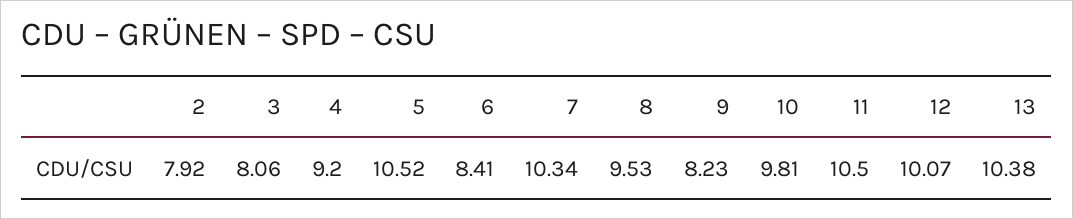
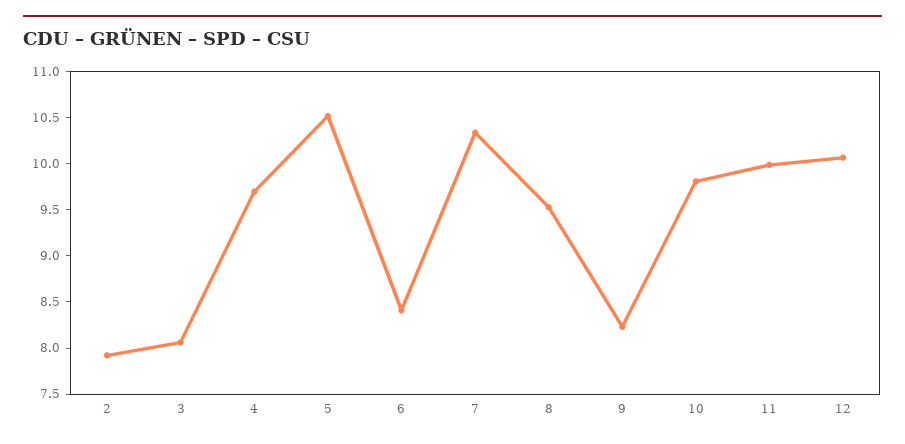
  {
    "2": 7.92,
    "3": 8.06,
-   "4": 9.2,
+   "4": 9.7,
    "5": 10.52,
    "6": 8.41,
    "7": 10.34,
    "8": 9.53,
    "9": 8.23,
    "10": 9.81,
-   "11": 10.5,
+   "11": 10,
-   "12": 10.07,
+   "12": 10.07
-   "13": 10.38
  }

